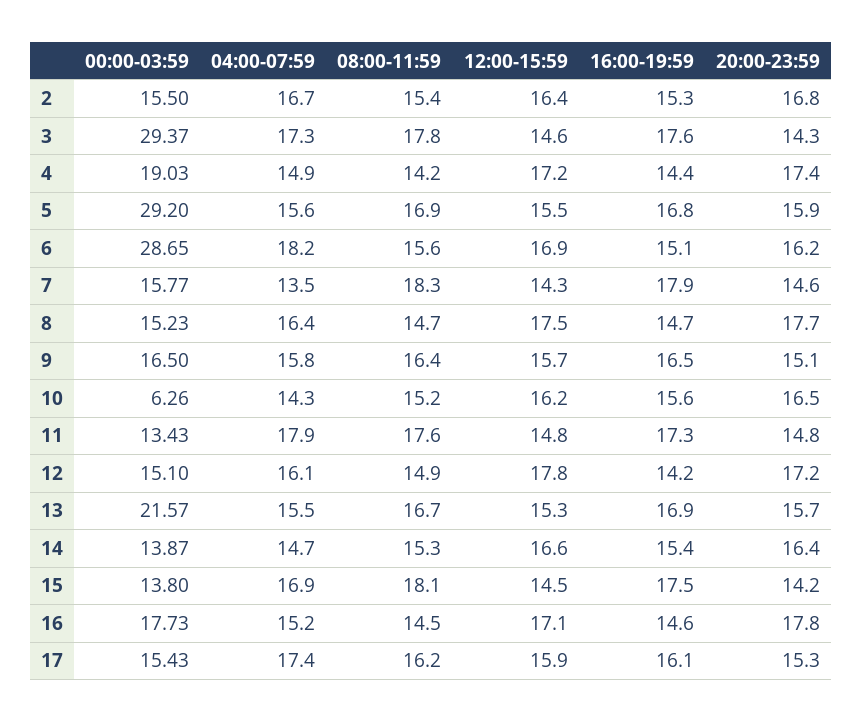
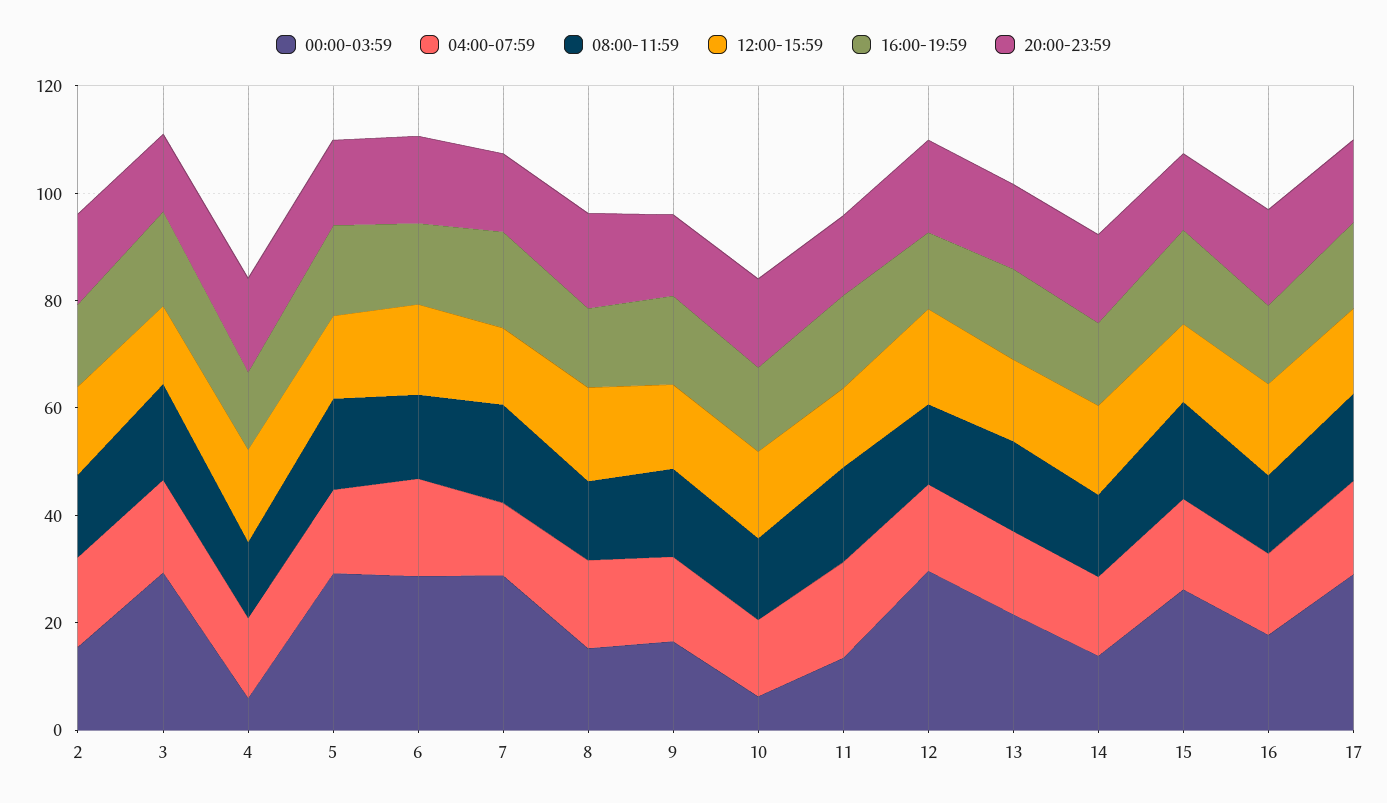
  {
    "00:00-03:59": {
      "2": 15.5,
      "3": 29.37,
-     "4": 19.03,
+     "4": 5,
      "5": 29.2,
      "6": 28.65,
-     "7": 15.77,
+     "7": 30,
      "8": 15.23,
      "9": 16.5,
      "10": 6.26,
      "11": 13.43,
-     "12": 15.1,
+     "12": 30,
      "13": 21.57,
      "14": 13.87,
-     "15": 13.8,
+     "15": 25,
      "16": 17.73,
-     "17": 15.43
+     "17": 30
    },
    "04:00-07:59": {
      "2": 16.7,
      "3": 17.3,
      "4": 14.9,
      "5": 15.6,
      "6": 18.2,
      "7": 13.5,
      "8": 16.4,
      "9": 15.8,
      "10": 14.3,
      "11": 17.9,
      "12": 16.1,
      "13": 15.5,
      "14": 14.7,
      "15": 16.9,
      "16": 15.2,
      "17": 17.4
    },
    "08:00-11:59": {
      "2": 15.4,
      "3": 17.8,
      "4": 14.2,
      "5": 16.9,
      "6": 15.6,
      "7": 18.3,
      "8": 14.7,
      "9": 16.4,
      "10": 15.2,
      "11": 17.6,
      "12": 14.9,
      "13": 16.7,
      "14": 15.3,
      "15": 18.1,
      "16": 14.5,
      "17": 16.2
    },
    "12:00-15:59": {
      "2": 16.4,
      "3": 14.6,
      "4": 17.2,
      "5": 15.5,
      "6": 16.9,
      "7": 14.3,
      "8": 17.5,
      "9": 15.7,
      "10": 16.2,
      "11": 14.8,
      "12": 17.8,
      "13": 15.3,
      "14": 16.6,
      "15": 14.5,
      "16": 17.1,
      "17": 15.9
    },
    "16:00-19:59": {
      "2": 15.3,
      "3": 17.6,
      "4": 14.4,
      "5": 16.8,
      "6": 15.1,
      "7": 17.9,
      "8": 14.7,
      "9": 16.5,
      "10": 15.6,
      "11": 17.3,
      "12": 14.2,
      "13": 16.9,
      "14": 15.4,
      "15": 17.5,
      "16": 14.6,
      "17": 16.1
    },
    "20:00-23:59": {
      "2": 16.8,
      "3": 14.3,
      "4": 17.4,
      "5": 15.9,
      "6": 16.2,
      "7": 14.6,
      "8": 17.7,
      "9": 15.1,
      "10": 16.5,
      "11": 14.8,
      "12": 17.2,
      "13": 15.7,
      "14": 16.4,
      "15": 14.2,
      "16": 17.8,
      "17": 15.3
    }
  }

